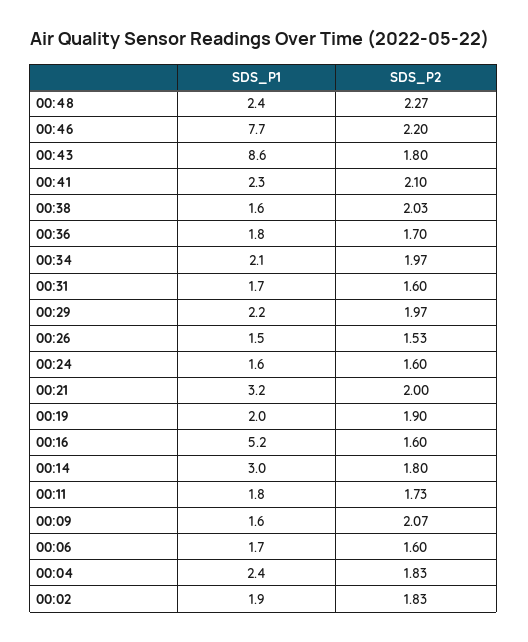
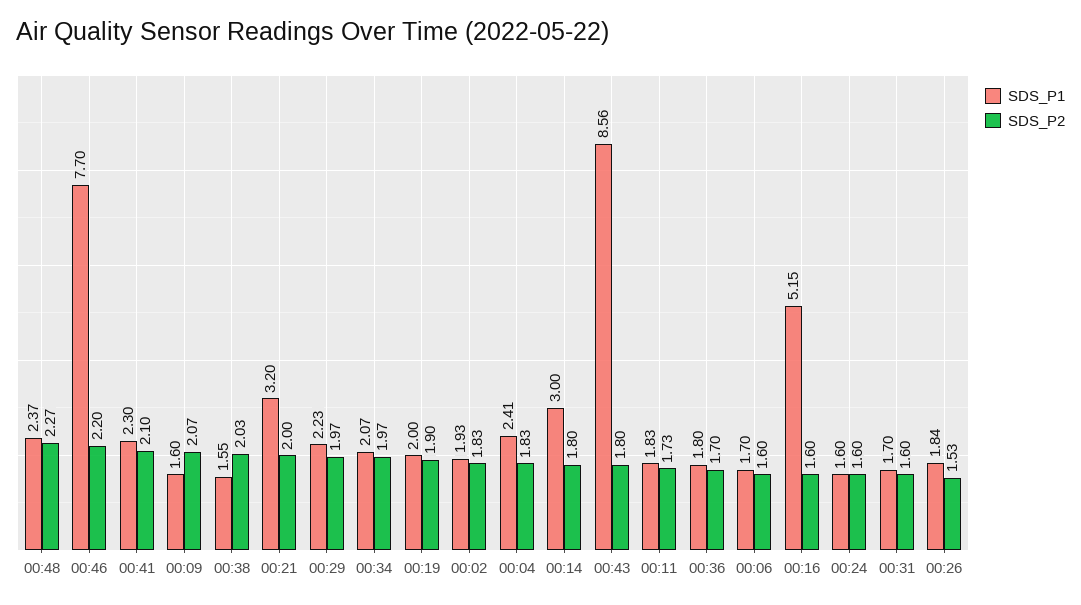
  {
    "SDS_P1": {
      "00:48": 2.37,
      "00:46": 7.7,
      "00:43": 8.56,
      "00:41": 2.3,
      "00:38": 1.55,
      "00:36": 1.8,
      "00:34": 2.07,
      "00:31": 1.7,
      "00:29": 2.23,
-     "00:26": 1.5,
+     "00:26": 1.84,
      "00:24": 1.6,
      "00:21": 3.2,
      "00:19": 2,
      "00:16": 5.15,
      "00:14": 3,
      "00:11": 1.83,
      "00:09": 1.6,
      "00:06": 1.7,
      "00:04": 2.41,
      "00:02": 1.93
    },
    "SDS_P2": {
      "00:48": 2.27,
      "00:46": 2.2,
      "00:43": 1.8,
      "00:41": 2.1,
      "00:38": 2.03,
      "00:36": 1.7,
      "00:34": 1.97,
      "00:31": 1.6,
      "00:29": 1.97,
      "00:26": 1.53,
      "00:24": 1.6,
      "00:21": 2,
      "00:19": 1.9,
      "00:16": 1.6,
      "00:14": 1.8,
      "00:11": 1.73,
      "00:09": 2.07,
      "00:06": 1.6,
      "00:04": 1.83,
      "00:02": 1.83
    }
  }

